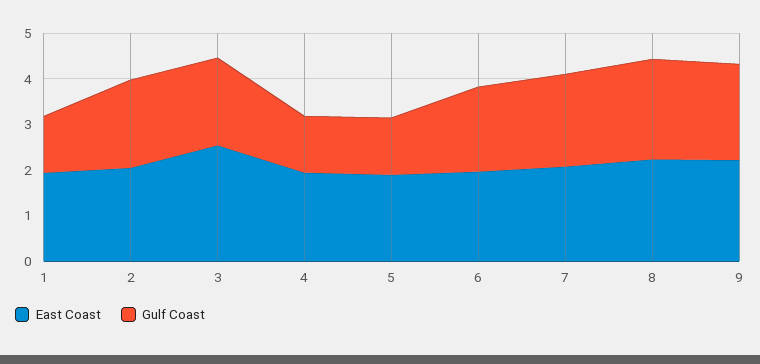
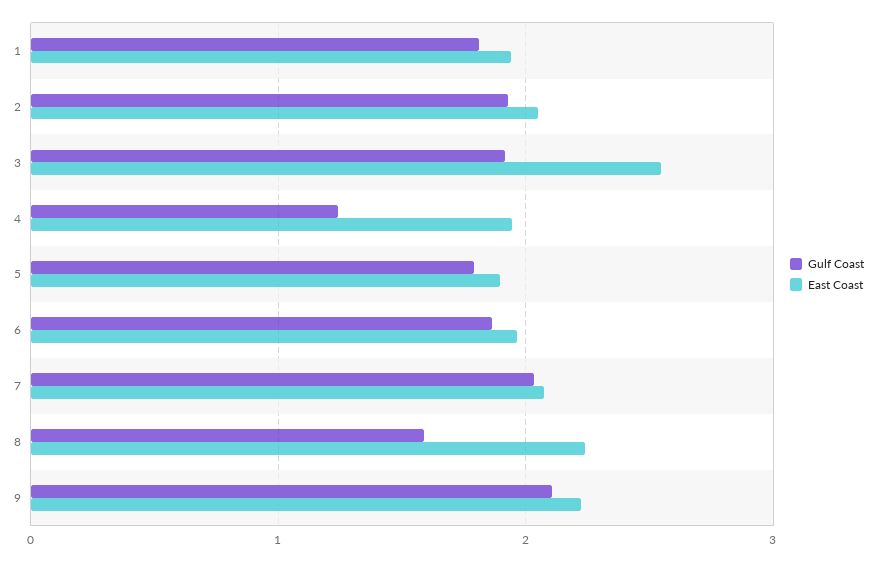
  {
    "East Coast": {
      "1": 1.9,
      "2": 2.1,
      "3": 2.5,
      "4": 1.9,
      "5": 1.9,
      "6": 2,
      "7": 2.1,
      "8": 2.2,
      "9": 2.2
    },
    "Gulf Coast": {
-     "1": 1.2,
+     "1": 1.8,
      "2": 1.9,
      "3": 1.9,
      "4": 1.2,
-     "5": 1.2,
+     "5": 1.8,
      "6": 1.9,
      "7": 2,
-     "8": 2.2,
+     "8": 1.6,
      "9": 2.1
    }
  }

